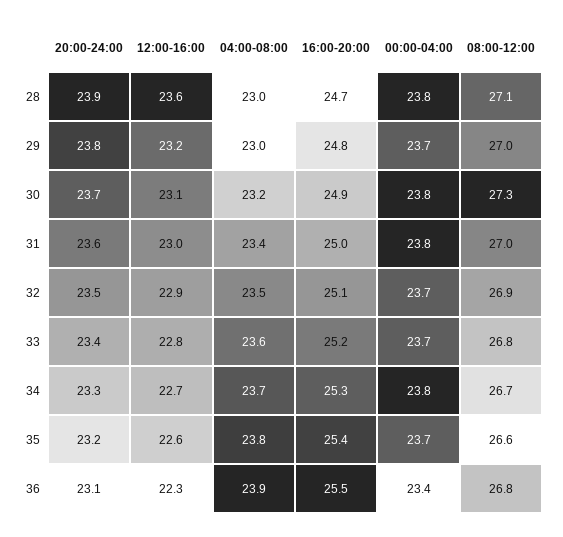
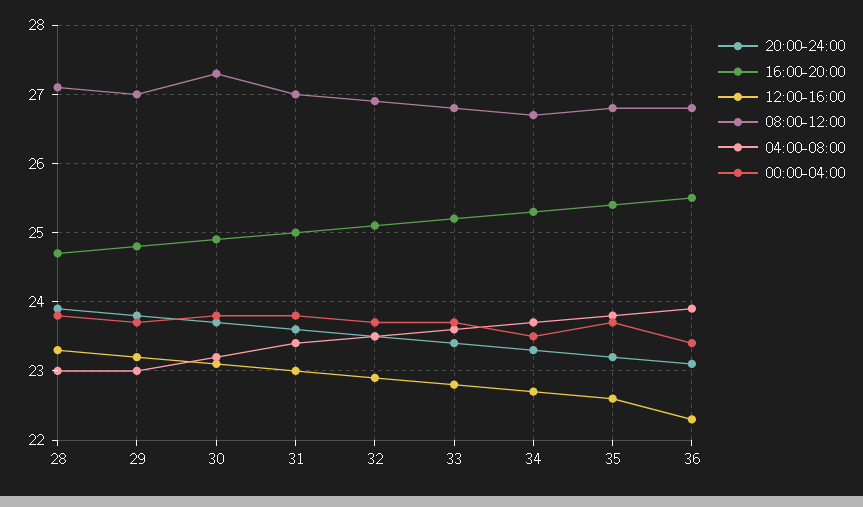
  {
    "20:00-24:00": {
      "28": 23.9,
      "29": 23.8,
      "30": 23.7,
      "31": 23.6,
      "32": 23.5,
      "33": 23.4,
      "34": 23.3,
      "35": 23.2,
      "36": 23.1
    },
    "12:00-16:00": {
-     "28": 23.6,
+     "28": 23.3,
      "29": 23.2,
      "30": 23.1,
      "31": 23,
      "32": 22.9,
      "33": 22.8,
      "34": 22.7,
      "35": 22.6,
      "36": 22.3
    },
    "04:00-08:00": {
      "28": 23,
      "29": 23,
      "30": 23.2,
      "31": 23.4,
      "32": 23.5,
      "33": 23.6,
      "34": 23.7,
      "35": 23.8,
      "36": 23.9
    },
    "16:00-20:00": {
      "28": 24.7,
      "29": 24.8,
      "30": 24.9,
      "31": 25,
      "32": 25.1,
      "33": 25.2,
      "34": 25.3,
      "35": 25.4,
      "36": 25.5
    },
    "00:00-04:00": {
      "28": 23.8,
      "29": 23.7,
      "30": 23.8,
      "31": 23.8,
      "32": 23.7,
      "33": 23.7,
-     "34": 23.8,
+     "34": 23.5,
      "35": 23.7,
      "36": 23.4
    },
    "08:00-12:00": {
      "28": 27.1,
      "29": 27,
      "30": 27.3,
      "31": 27,
      "32": 26.9,
      "33": 26.8,
      "34": 26.7,
-     "35": 26.6,
+     "35": 26.8,
      "36": 26.8
    }
  }

